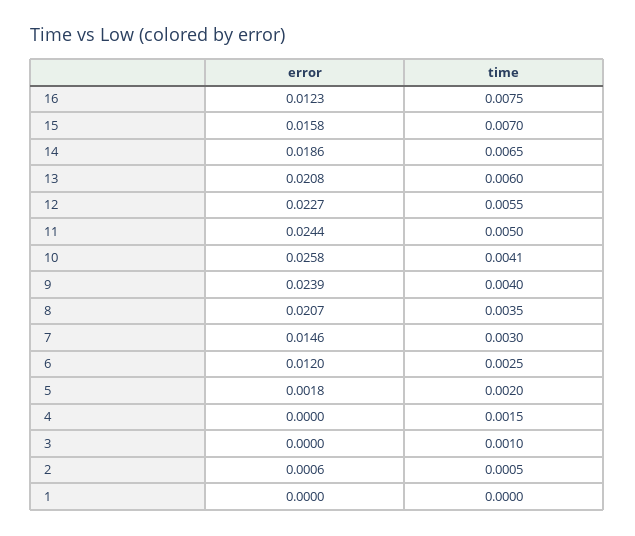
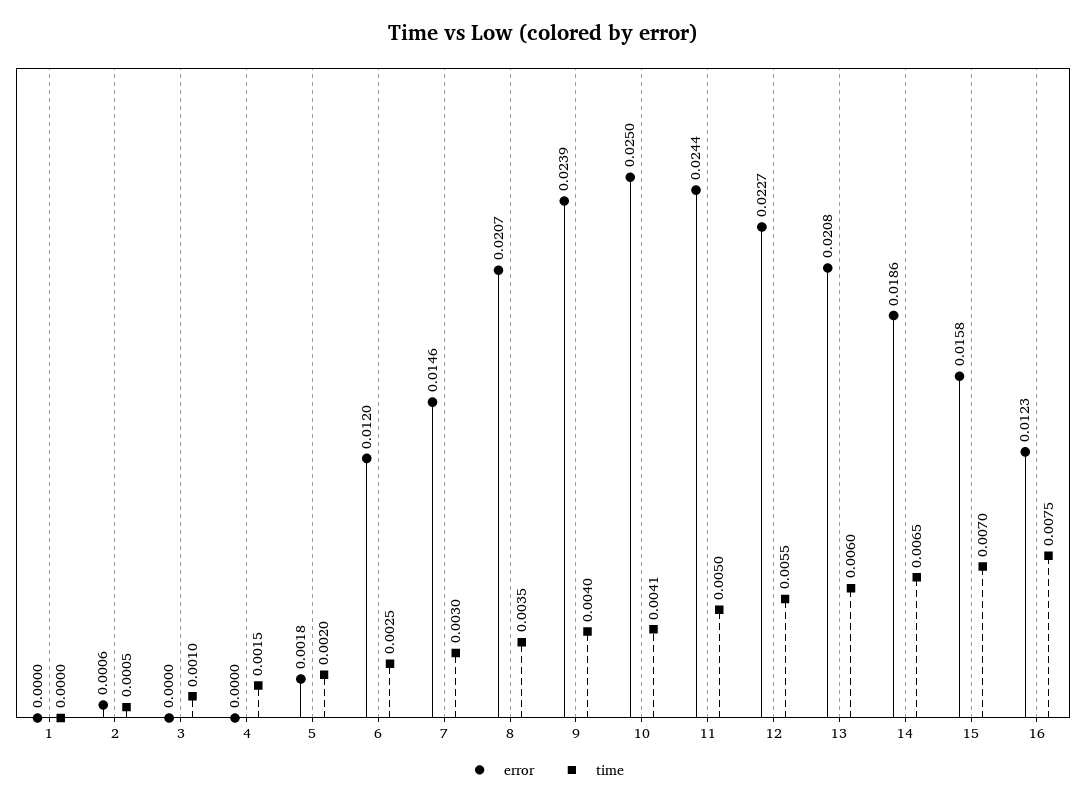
  {
    "error": {
      "16": 0.0123,
      "15": 0.0158,
      "14": 0.0186,
      "13": 0.0208,
      "12": 0.0227,
      "11": 0.0244,
-     "10": 0.0258,
+     "10": 0.025,
      "9": 0.0239,
      "8": 0.0207,
      "7": 0.0146,
      "6": 0.012,
      "5": 0.0018,
      "4": 0,
      "3": 0,
      "2": 0.0006,
      "1": 0
    },
    "time": {
      "16": 0.0075,
      "15": 0.007,
      "14": 0.0065,
      "13": 0.006,
      "12": 0.0055,
      "11": 0.005,
      "10": 0.0041,
      "9": 0.004,
      "8": 0.0035,
      "7": 0.003,
      "6": 0.0025,
      "5": 0.002,
      "4": 0.0015,
      "3": 0.001,
      "2": 0.0005,
      "1": 0
    }
  }

